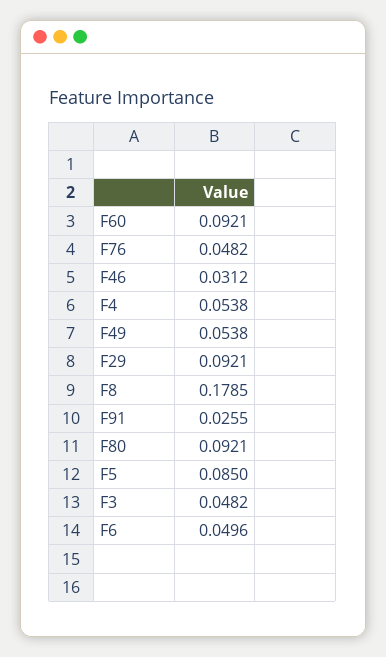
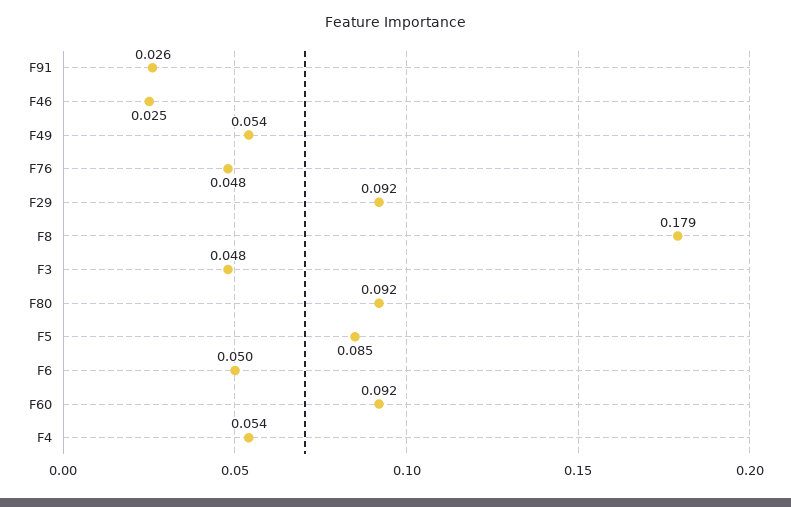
  {
    "F60": 0.0921,
    "F76": 0.0482,
-   "F46": 0.0312,
+   "F46": 0.025,
    "F4": 0.0538,
    "F49": 0.0538,
    "F29": 0.0921,
    "F8": 0.1785,
    "F91": 0.0255,
    "F80": 0.0921,
    "F5": 0.085,
    "F3": 0.0482,
    "F6": 0.0496
  }

